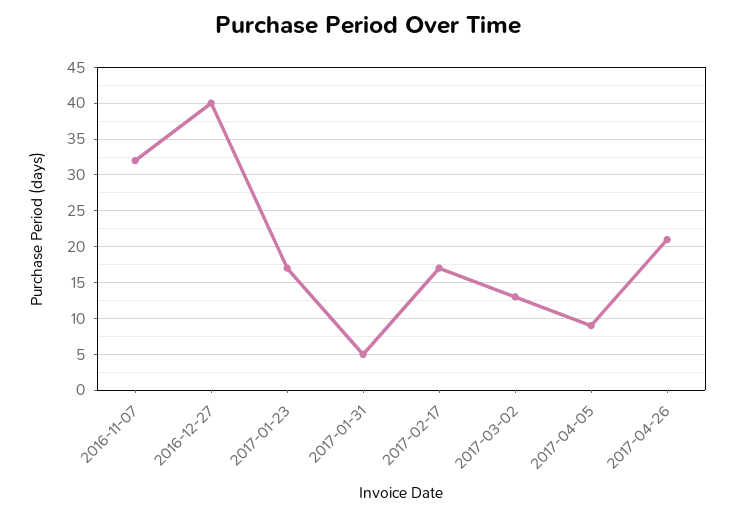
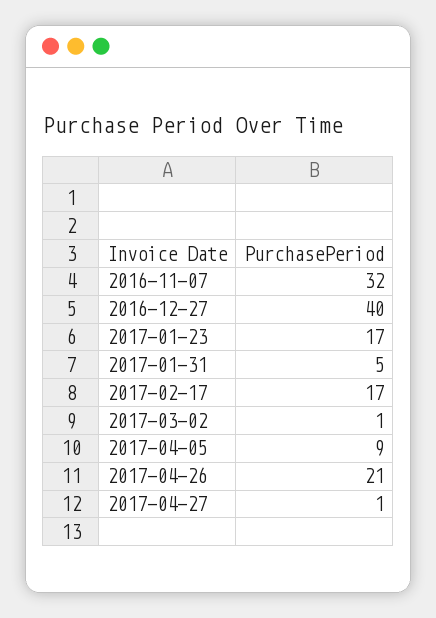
  {
    "2016-11-07": 32,
    "2016-12-27": 40,
    "2017-01-23": 17,
    "2017-01-31": 5,
    "2017-02-17": 17,
-   "2017-03-02": 13,
+   "2017-03-02": 1,
    "2017-04-05": 9,
-   "2017-04-26": 21
+   "2017-04-26": 21,
+   "2017-04-27": 1
  }

